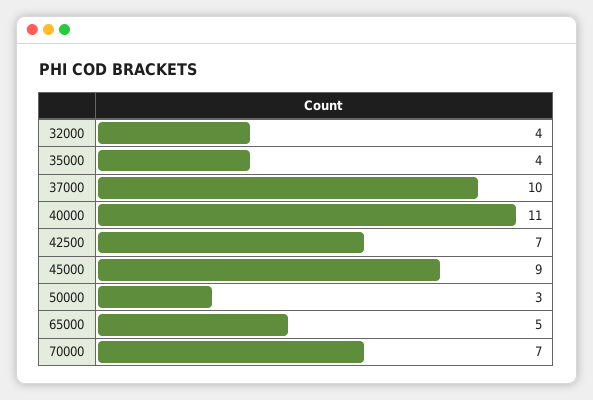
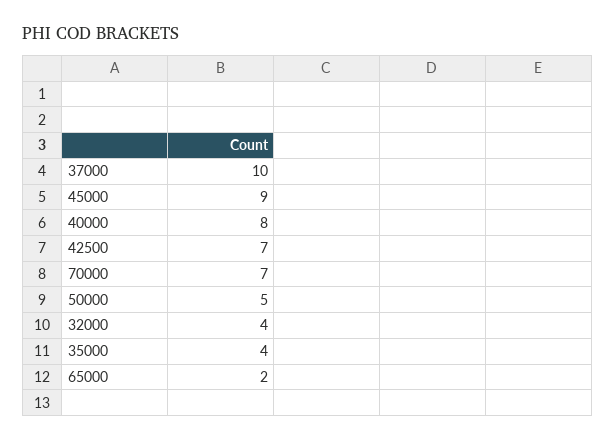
  {
    "32000": 4,
    "35000": 4,
    "37000": 10,
-   "40000": 11,
+   "40000": 8,
    "42500": 7,
    "45000": 9,
-   "50000": 3,
+   "50000": 5,
-   "65000": 5,
+   "65000": 2,
    "70000": 7
  }

